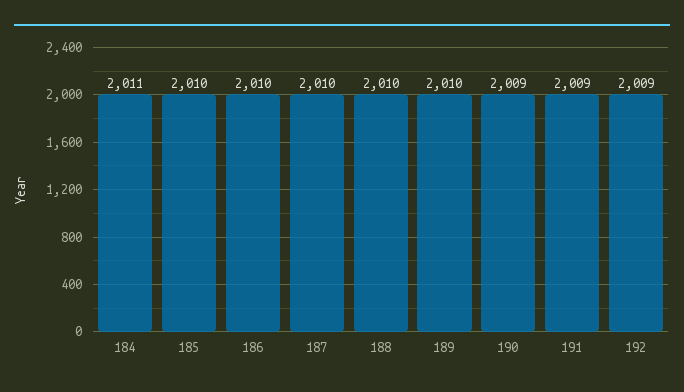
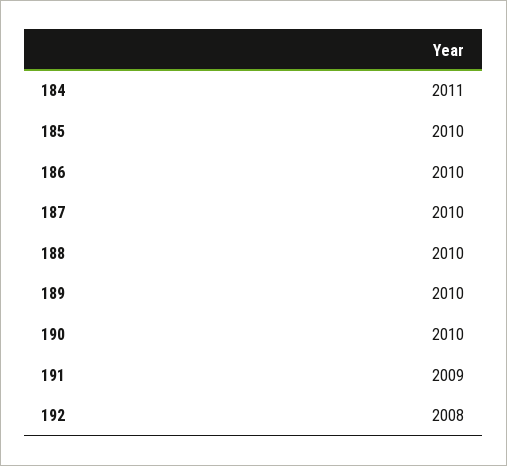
  {
    "184": 2011,
    "185": 2010,
    "186": 2010,
    "187": 2010,
    "188": 2010,
    "189": 2010,
-   "190": 2009,
+   "190": 2010,
    "191": 2009,
-   "192": 2009
+   "192": 2008
  }

